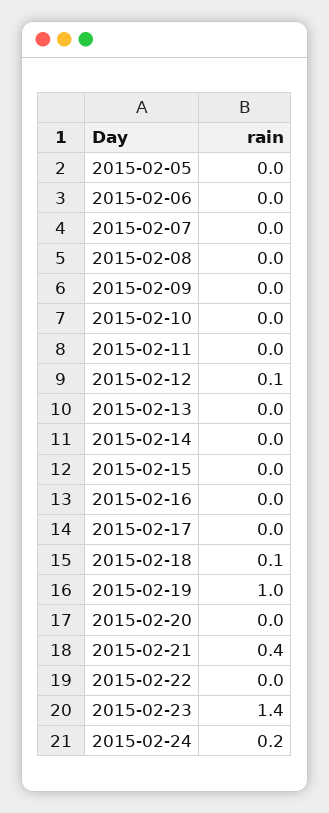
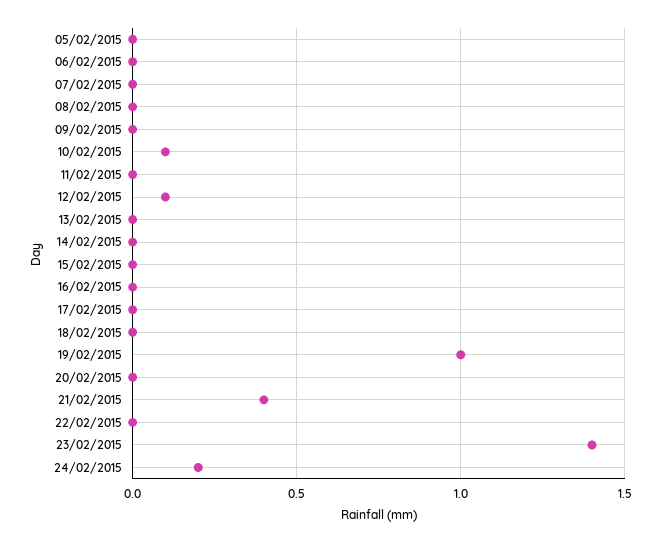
  {
    "2015-02-05": 0,
    "2015-02-06": 0,
    "2015-02-07": 0,
    "2015-02-08": 0,
    "2015-02-09": 0,
-   "2015-02-10": 0,
+   "2015-02-10": 0.1,
    "2015-02-11": 0,
    "2015-02-12": 0.1,
    "2015-02-13": 0,
    "2015-02-14": 0,
    "2015-02-15": 0,
    "2015-02-16": 0,
    "2015-02-17": 0,
-   "2015-02-18": 0.1,
+   "2015-02-18": 0,
    "2015-02-19": 1,
    "2015-02-20": 0,
    "2015-02-21": 0.4,
    "2015-02-22": 0,
    "2015-02-23": 1.4,
    "2015-02-24": 0.2
  }

